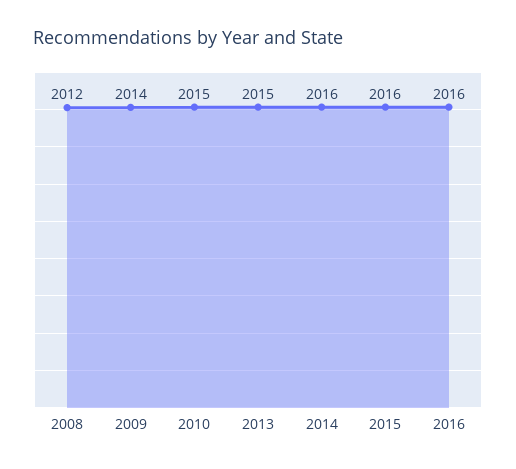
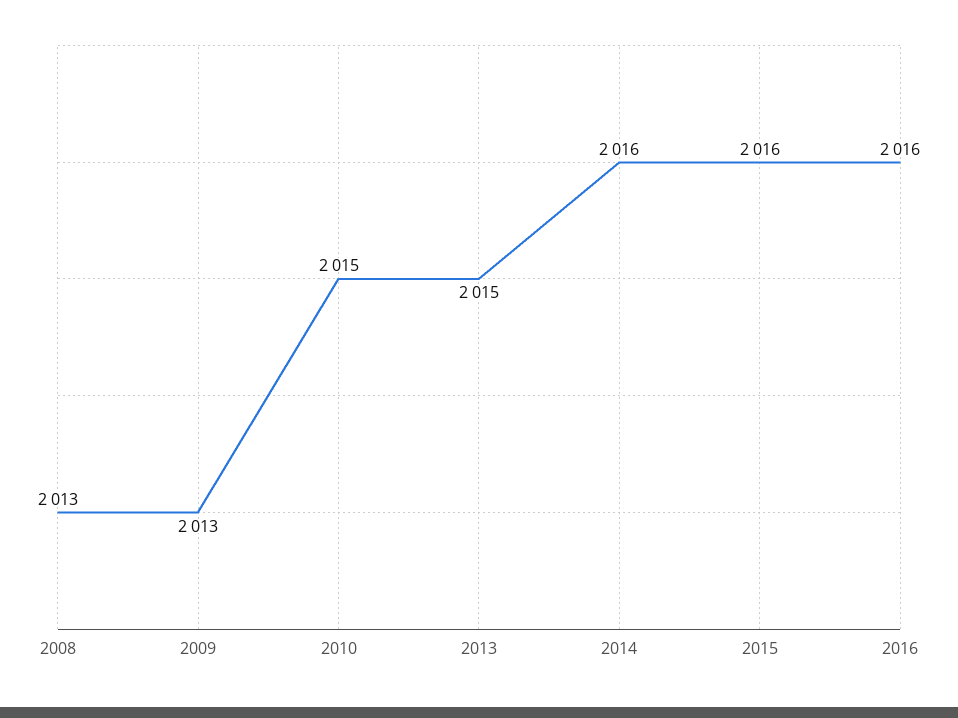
  {
-   "2008": 2012,
+   "2008": 2013,
-   "2009": 2014,
+   "2009": 2013,
    "2010": 2015,
    "2013": 2015,
    "2014": 2016,
    "2015": 2016,
    "2016": 2016
  }

